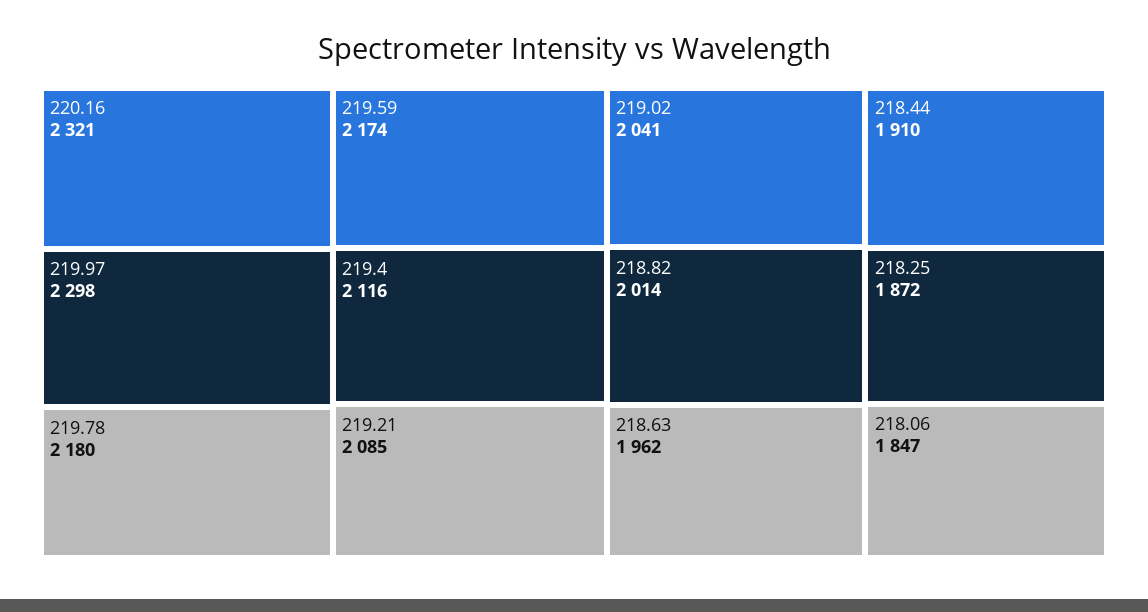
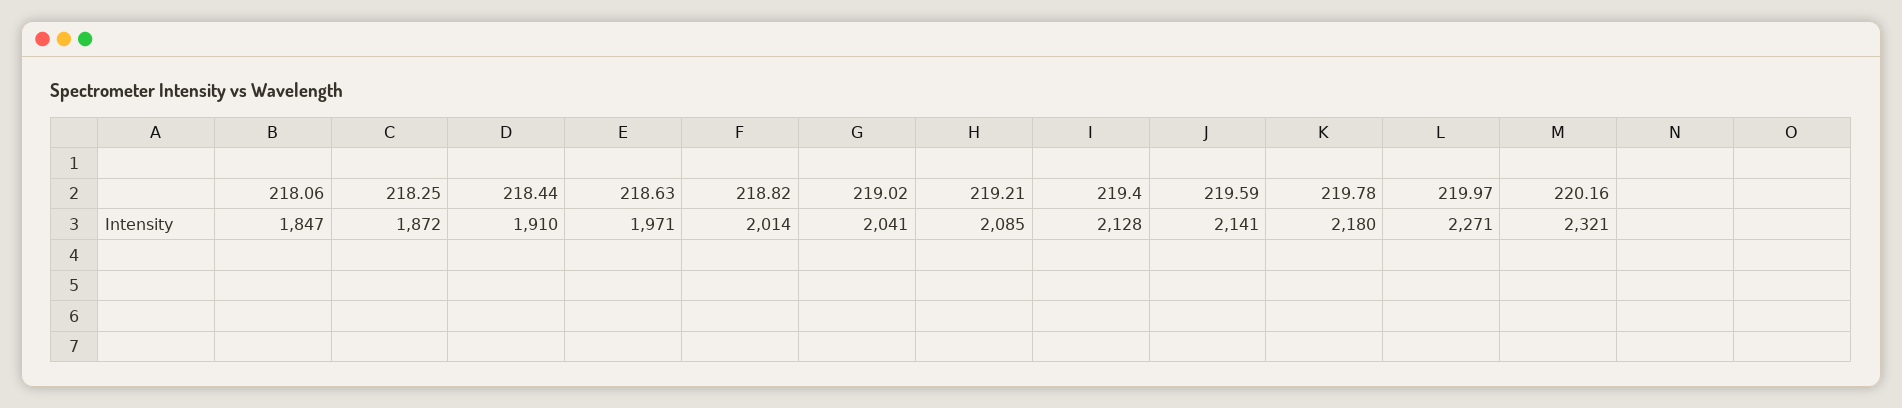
  {
    "220.16": 2321,
-   "219.97": 2298,
+   "219.97": 2271,
    "219.78": 2180,
-   "219.59": 2174,
+   "219.59": 2141,
-   "219.4": 2116,
+   "219.4": 2128,
    "219.21": 2085,
    "219.02": 2041,
    "218.82": 2014,
-   "218.63": 1962,
+   "218.63": 1971,
    "218.44": 1910,
    "218.25": 1872,
    "218.06": 1847
  }

